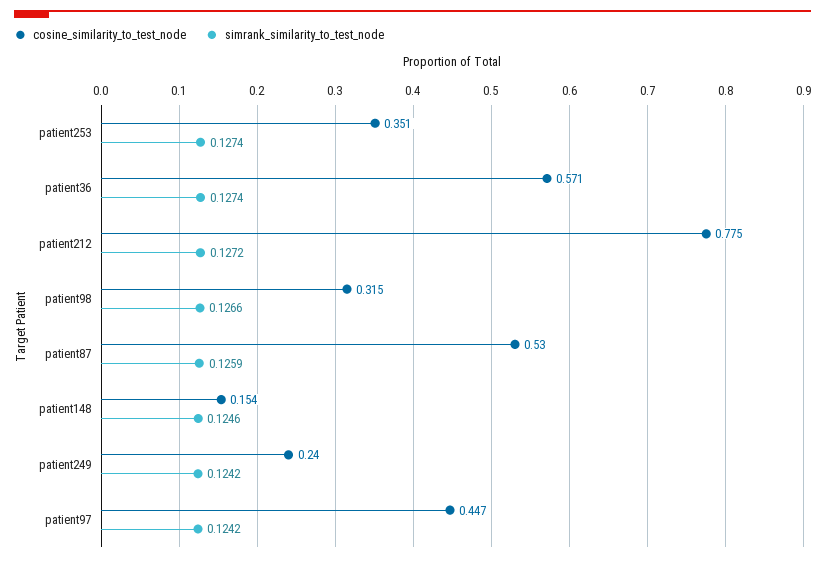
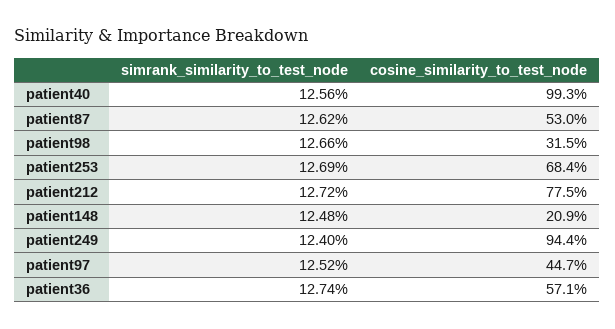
  {
    "cosine_similarity_to_test_node": {
-     "patient253": 0.351,
+     "patient253": 0.684,
      "patient36": 0.571,
      "patient212": 0.775,
      "patient98": 0.315,
      "patient87": 0.53,
-     "patient148": 0.154,
+     "patient148": 0.209,
-     "patient249": 0.24,
+     "patient249": 0.944,
-     "patient97": 0.447
+     "patient97": 0.447,
+     "patient40": 0.993
    },
    "simrank_similarity_to_test_node": {
-     "patient253": 0.1274,
+     "patient253": 0.1269,
      "patient36": 0.1274,
      "patient212": 0.1272,
      "patient98": 0.1266,
-     "patient87": 0.1259,
+     "patient87": 0.1262,
-     "patient148": 0.1246,
+     "patient148": 0.1248,
-     "patient249": 0.1242,
+     "patient249": 0.124,
-     "patient97": 0.1242
+     "patient97": 0.1252,
+     "patient40": 0.1256
    }
  }

